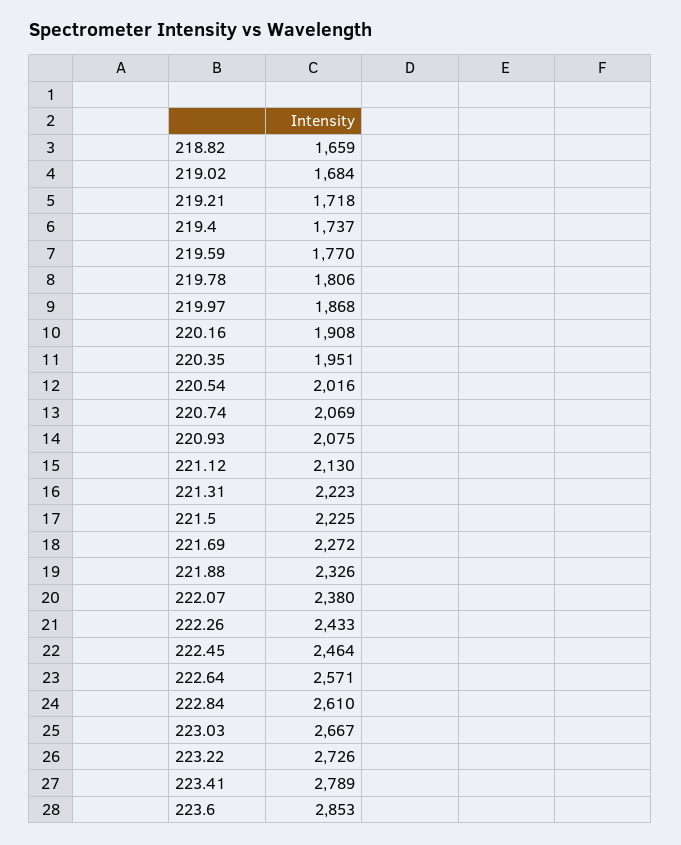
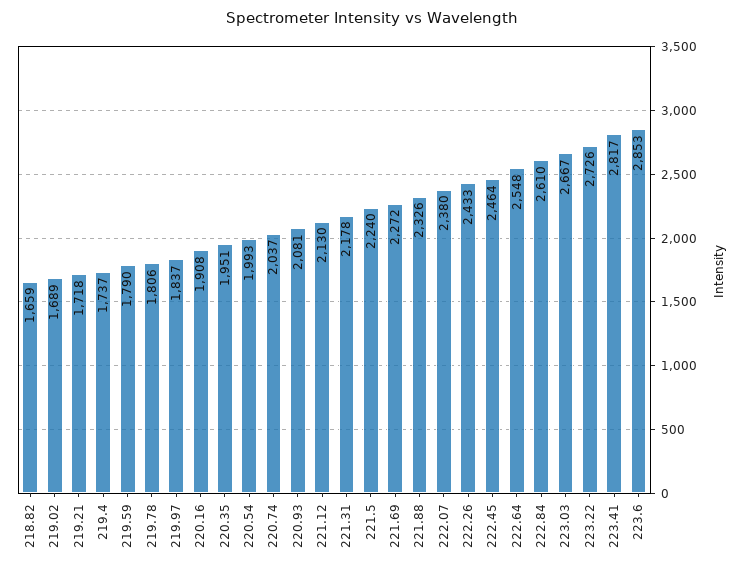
  {
    "218.82": 1659,
-   "219.02": 1684,
+   "219.02": 1689,
    "219.21": 1718,
    "219.4": 1737,
-   "219.59": 1770,
+   "219.59": 1790,
    "219.78": 1806,
-   "219.97": 1868,
+   "219.97": 1837,
    "220.16": 1908,
    "220.35": 1951,
-   "220.54": 2016,
+   "220.54": 1993,
-   "220.74": 2069,
+   "220.74": 2037,
-   "220.93": 2075,
+   "220.93": 2081,
    "221.12": 2130,
-   "221.31": 2223,
+   "221.31": 2178,
-   "221.5": 2225,
+   "221.5": 2240,
    "221.69": 2272,
    "221.88": 2326,
    "222.07": 2380,
    "222.26": 2433,
    "222.45": 2464,
-   "222.64": 2571,
+   "222.64": 2548,
    "222.84": 2610,
    "223.03": 2667,
    "223.22": 2726,
-   "223.41": 2789,
+   "223.41": 2817,
    "223.6": 2853
  }

